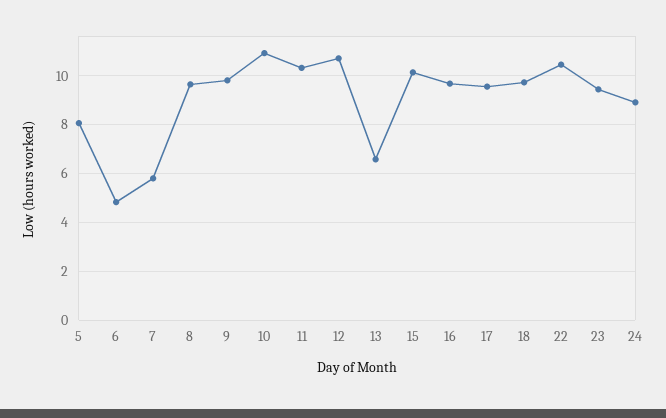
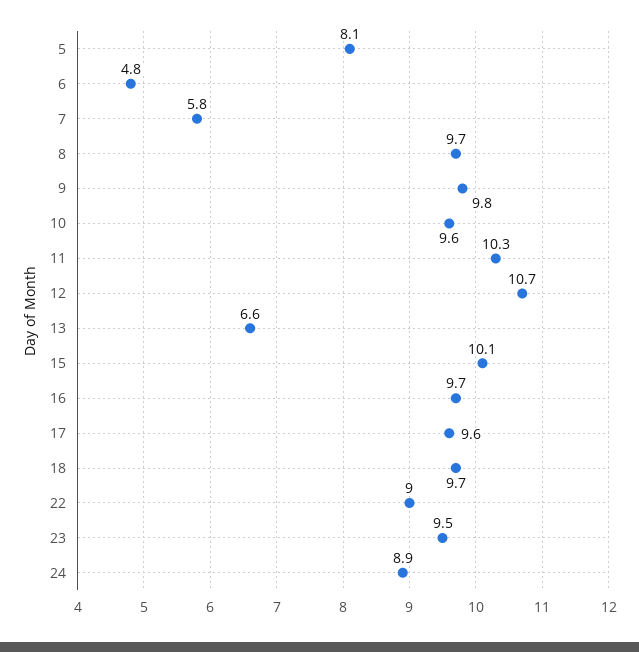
  {
    "5": 8.1,
    "6": 4.8,
    "7": 5.8,
    "8": 9.7,
    "9": 9.8,
-   "10": 11,
+   "10": 9.6,
    "11": 10.3,
    "12": 10.7,
    "13": 6.6,
    "15": 10.1,
    "16": 9.7,
    "17": 9.6,
    "18": 9.7,
-   "22": 10.5,
+   "22": 9,
    "23": 9.5,
    "24": 8.9
  }

